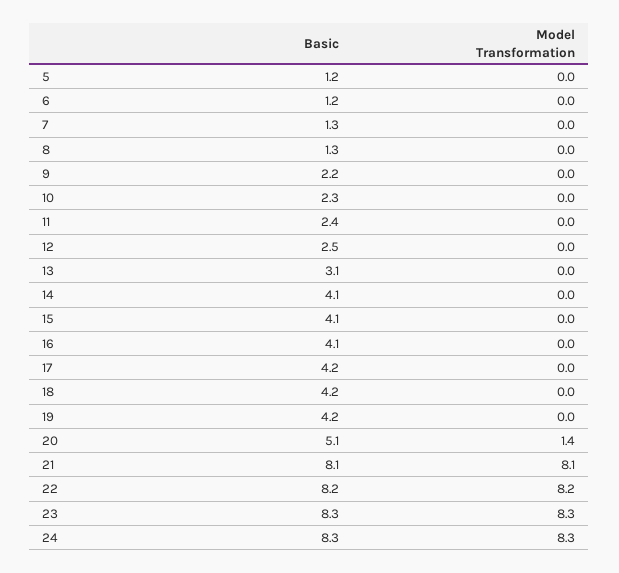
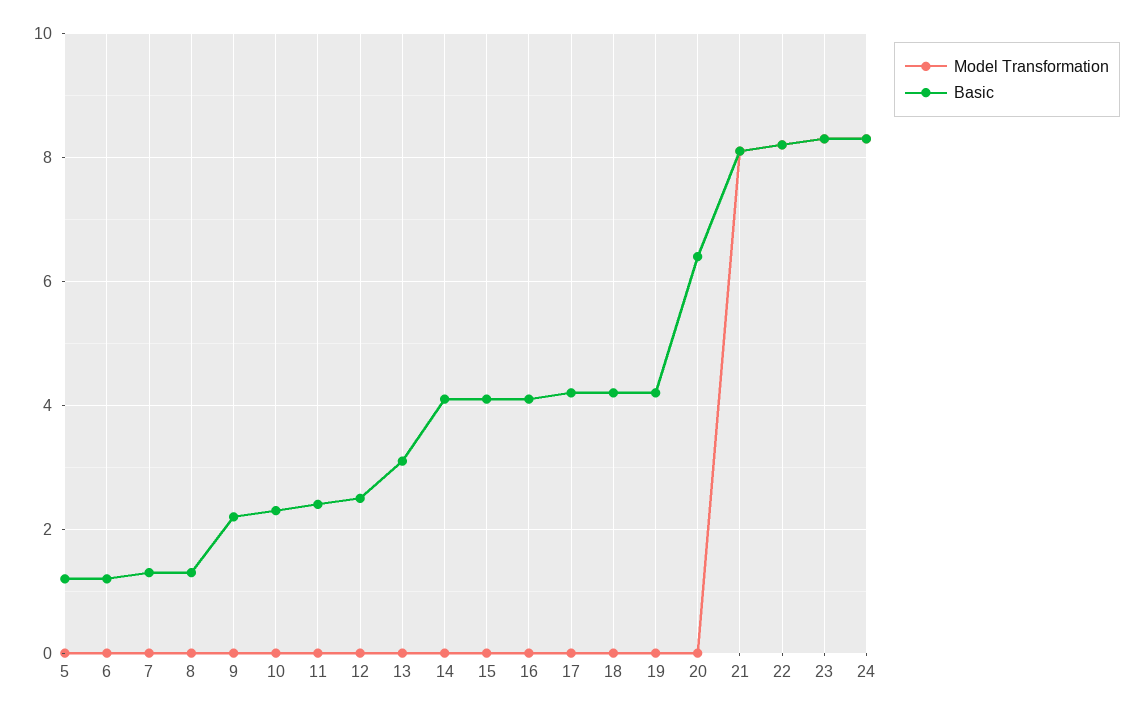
  {
    "Basic": {
      "5": 1.2,
      "6": 1.2,
      "7": 1.3,
      "8": 1.3,
      "9": 2.2,
      "10": 2.3,
      "11": 2.4,
      "12": 2.5,
      "13": 3.1,
      "14": 4.1,
      "15": 4.1,
      "16": 4.1,
      "17": 4.2,
      "18": 4.2,
      "19": 4.2,
-     "20": 5.1,
+     "20": 6.5,
      "21": 8.1,
      "22": 8.2,
      "23": 8.3,
      "24": 8.3
    },
    "Model Transformation": {
      "5": 0,
      "6": 0,
      "7": 0,
      "8": 0,
      "9": 0,
      "10": 0,
      "11": 0,
      "12": 0,
      "13": 0,
      "14": 0,
      "15": 0,
      "16": 0,
      "17": 0,
      "18": 0,
      "19": 0,
-     "20": 1.4,
+     "20": 0,
      "21": 8.1,
      "22": 8.2,
      "23": 8.3,
      "24": 8.3
    }
  }

